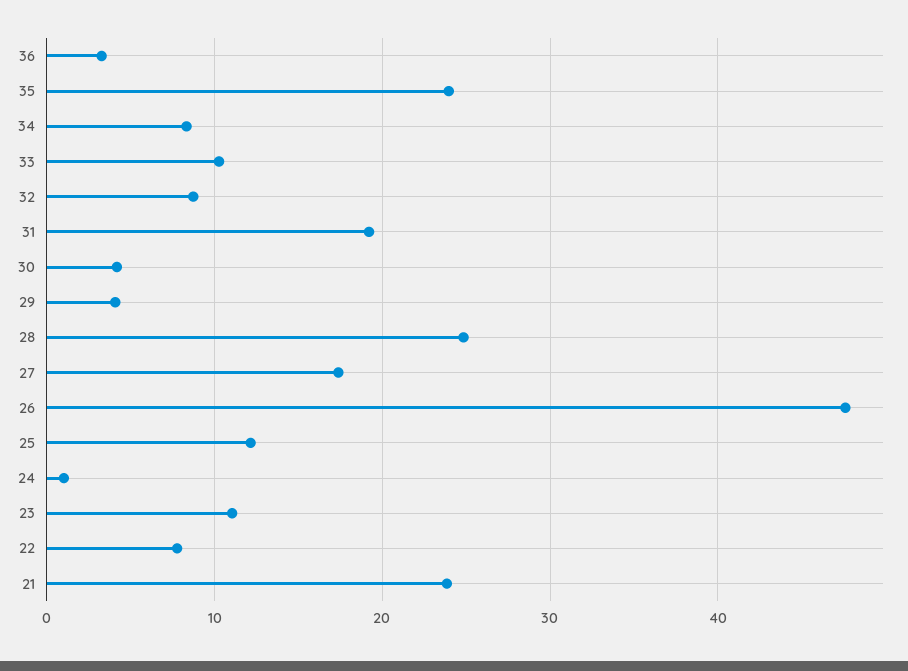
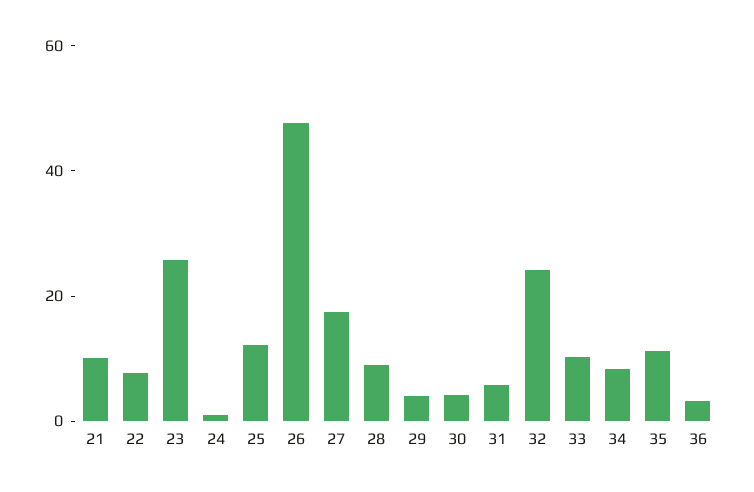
  {
    "36": 3,
-   "35": 24,
+   "35": 10,
    "34": 8,
    "33": 10,
-   "32": 9,
+   "32": 25,
-   "31": 19,
+   "31": 5,
    "30": 4,
    "29": 4,
-   "28": 25,
+   "28": 10,
    "27": 17,
    "26": 48,
    "25": 12,
    "24": 1,
-   "23": 11,
+   "23": 25,
    "22": 8,
-   "21": 24
+   "21": 10
  }

